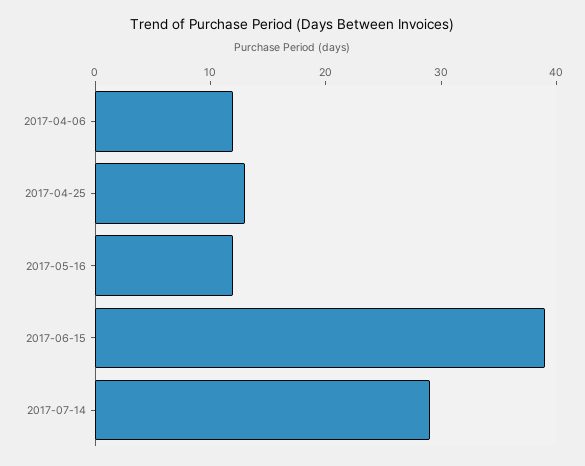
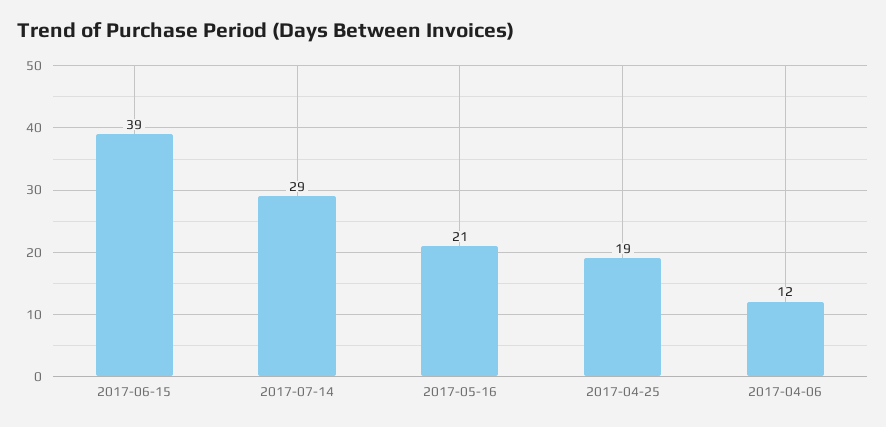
  {
    "2017-04-06": 12,
-   "2017-04-25": 13,
+   "2017-04-25": 19,
-   "2017-05-16": 12,
+   "2017-05-16": 21,
    "2017-06-15": 39,
    "2017-07-14": 29
  }

